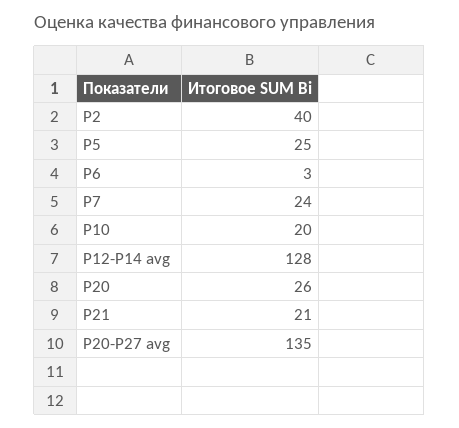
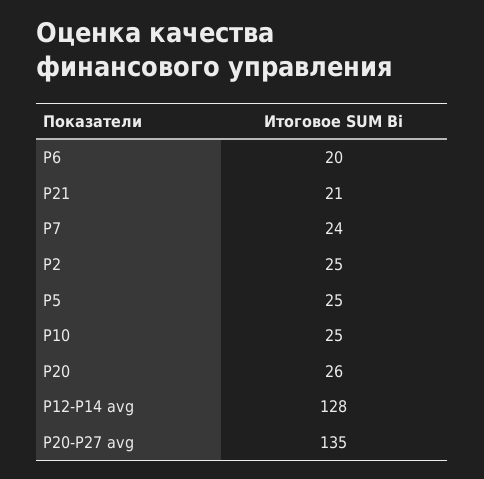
  {
-   "Р2": 40,
+   "Р2": 25,
    "Р5": 25,
-   "Р6": 3,
+   "Р6": 20,
    "Р7": 24,
-   "Р10": 20,
+   "Р10": 25,
    "Р12-Р14 avg": 128,
    "Р20": 26,
    "Р21": 21,
    "Р20-Р27 avg": 135
  }

